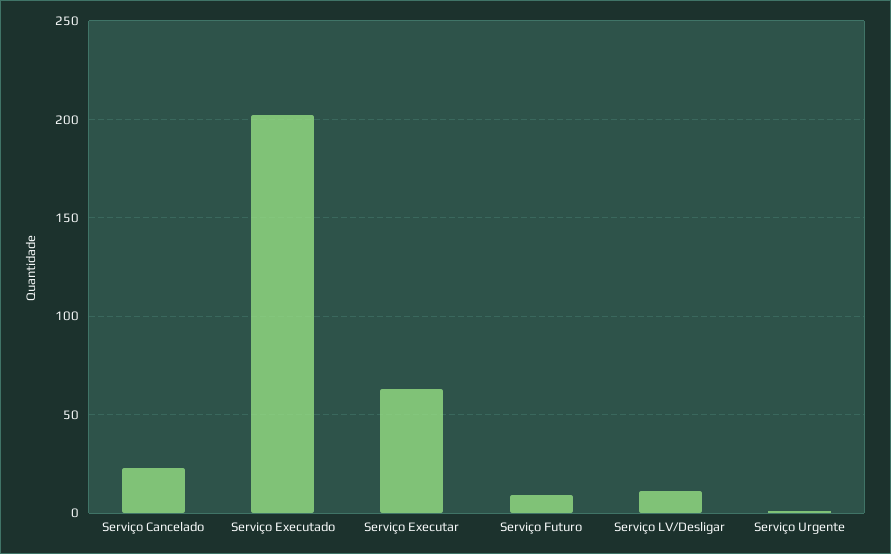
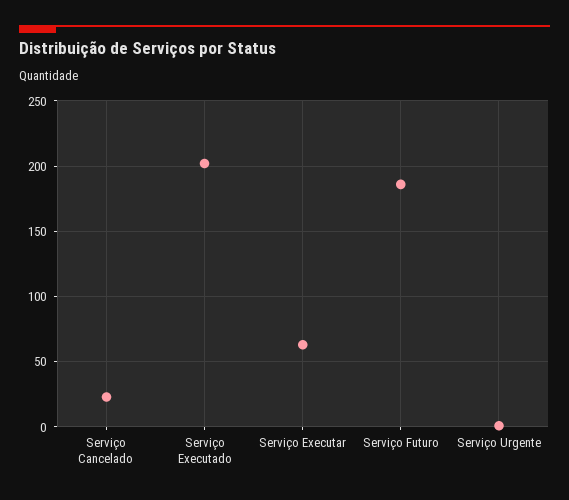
  {
    "Serviço Cancelado": 25,
    "Serviço Executado": 200,
    "Serviço Executar": 65,
-   "Serviço Futuro": 10,
+   "Serviço Futuro": 185,
-   "Serviço LV/Desligar": 10,
    "Serviço Urgente": 0
  }

